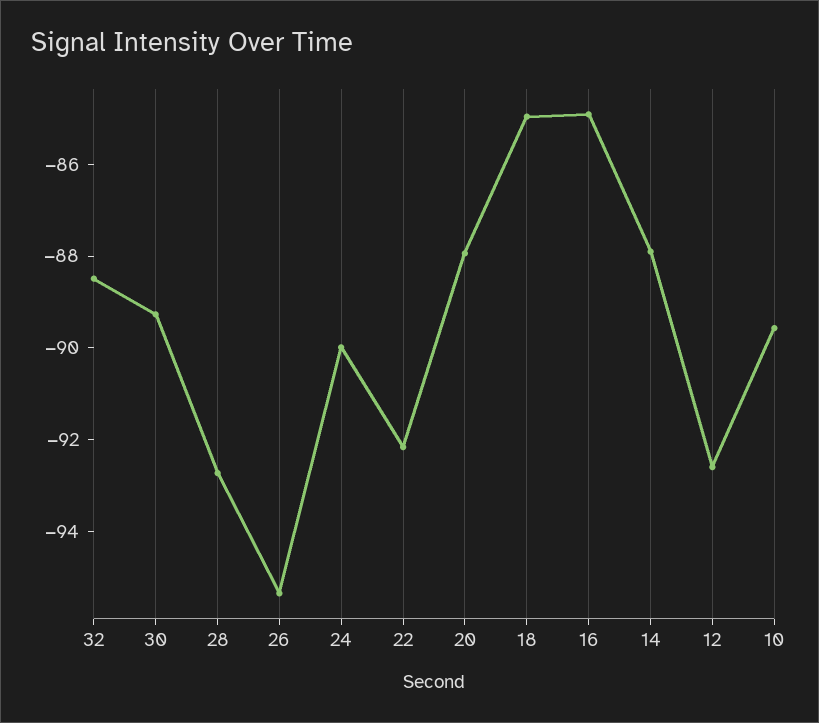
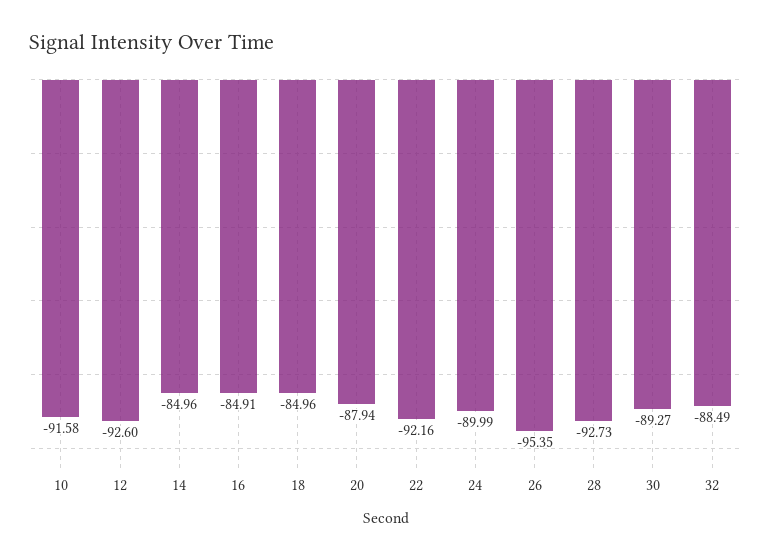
  {
    "32": -88.49,
    "30": -89.27,
    "28": -92.73,
    "26": -95.35,
    "24": -89.99,
    "22": -92.16,
    "20": -87.94,
    "18": -84.96,
    "16": -84.91,
-   "14": -88,
+   "14": -84.96,
    "12": -92.6,
-   "10": -89.5
+   "10": -91.58
  }

